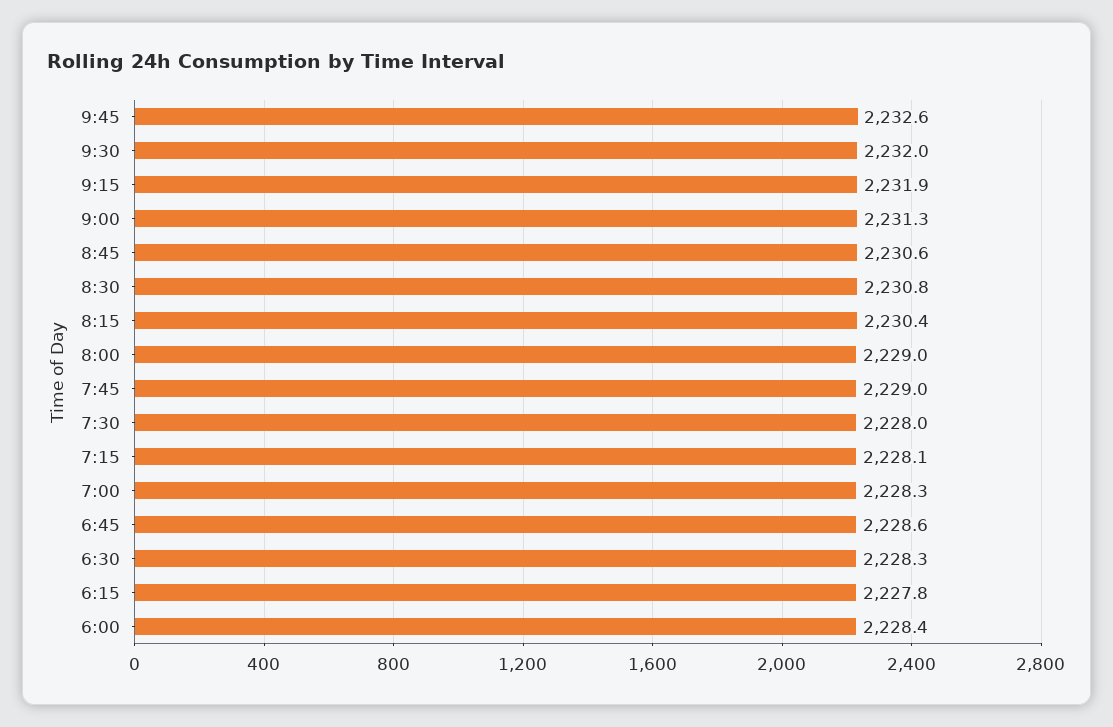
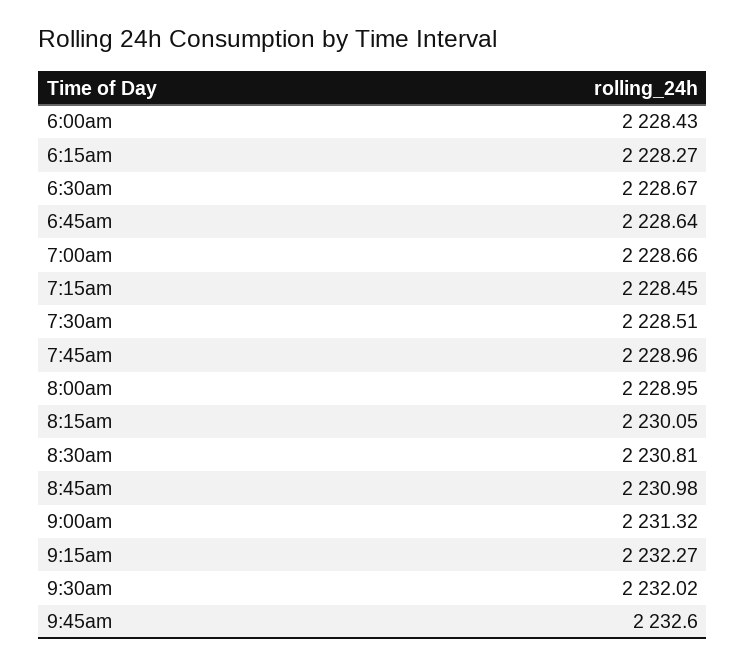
  {
    "9:45": 2232.6,
    "9:30": 2232.02,
-   "9:15": 2231.9,
+   "9:15": 2232.27,
    "9:00": 2231.32,
-   "8:45": 2230.6,
+   "8:45": 2230.98,
    "8:30": 2230.81,
-   "8:15": 2230.4,
+   "8:15": 2230.05,
    "8:00": 2228.95,
    "7:45": 2228.96,
-   "7:30": 2228,
+   "7:30": 2228.51,
-   "7:15": 2228.1,
+   "7:15": 2228.45,
-   "7:00": 2228.3,
+   "7:00": 2228.66,
    "6:45": 2228.64,
-   "6:30": 2228.3,
+   "6:30": 2228.67,
-   "6:15": 2227.8,
+   "6:15": 2228.27,
    "6:00": 2228.43
  }

